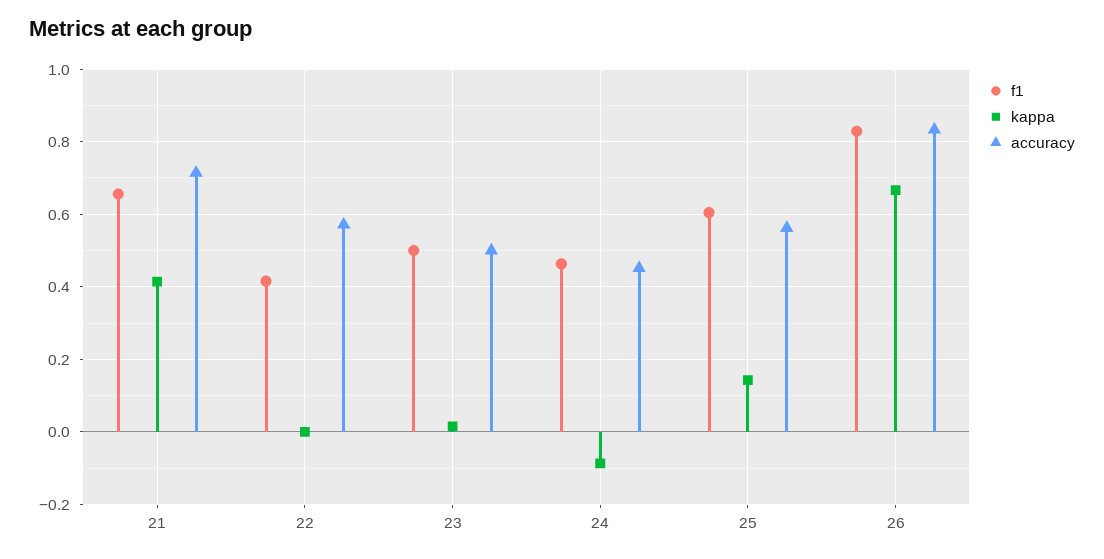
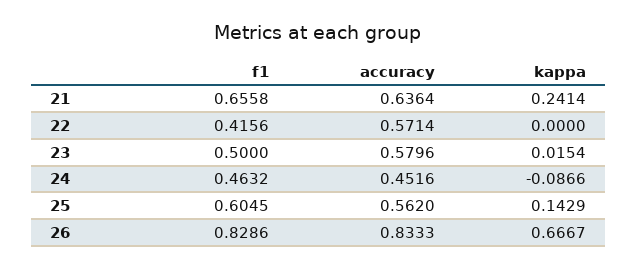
  {
    "f1": {
      "21": 0.6558,
      "22": 0.4156,
      "23": 0.5,
      "24": 0.4632,
      "25": 0.6045,
      "26": 0.8286
    },
    "kappa": {
-     "21": 0.42,
+     "21": 0.2414,
      "22": 0,
      "23": 0.0154,
      "24": -0.0866,
      "25": 0.1429,
      "26": 0.6667
    },
    "accuracy": {
-     "21": 0.72,
+     "21": 0.6364,
      "22": 0.5714,
-     "23": 0.5,
+     "23": 0.5796,
      "24": 0.4516,
      "25": 0.562,
      "26": 0.8333
    }
  }

